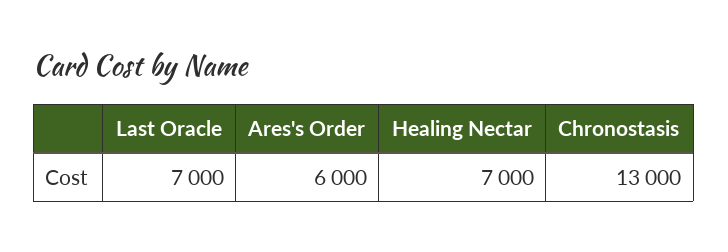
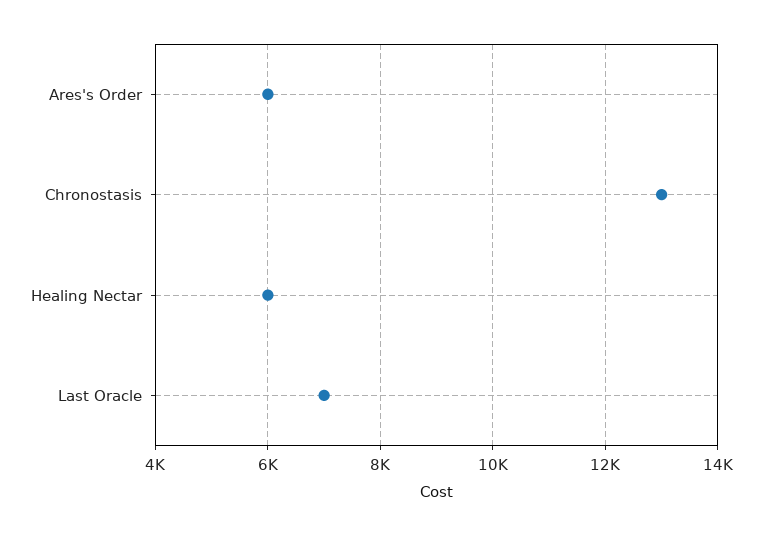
  {
    "Last Oracle": 7000,
    "Ares's Order": 6000,
-   "Healing Nectar": 7000,
+   "Healing Nectar": 6000,
    "Chronostasis": 13000
  }

